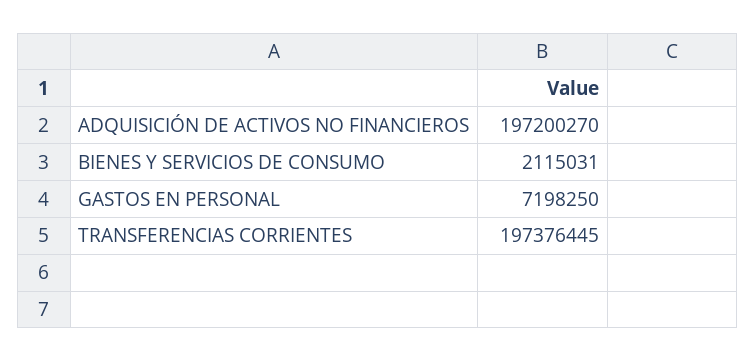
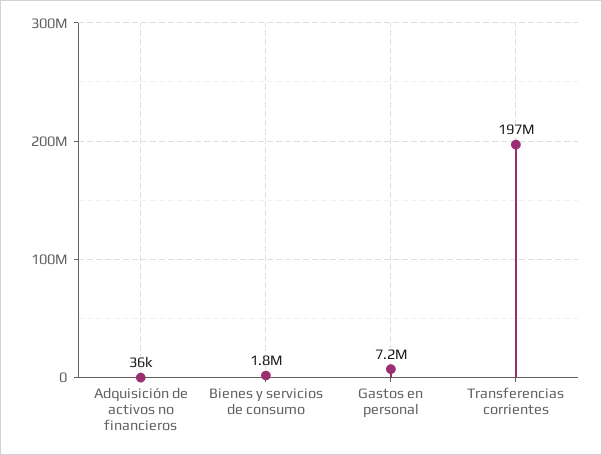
  {
-   "ADQUISICIÓN DE ACTIVOS NO FINANCIEROS": 197200270,
+   "ADQUISICIÓN DE ACTIVOS NO FINANCIEROS": 36000,
-   "BIENES Y SERVICIOS DE CONSUMO": 2115031,
+   "BIENES Y SERVICIOS DE CONSUMO": 1800000,
    "GASTOS EN PERSONAL": 7198250,
    "TRANSFERENCIAS CORRIENTES": 197376445
  }

